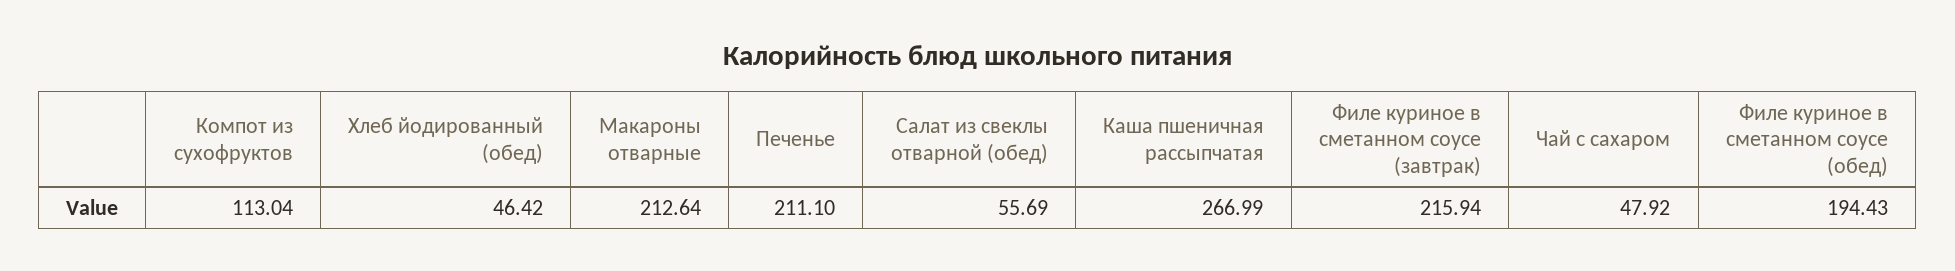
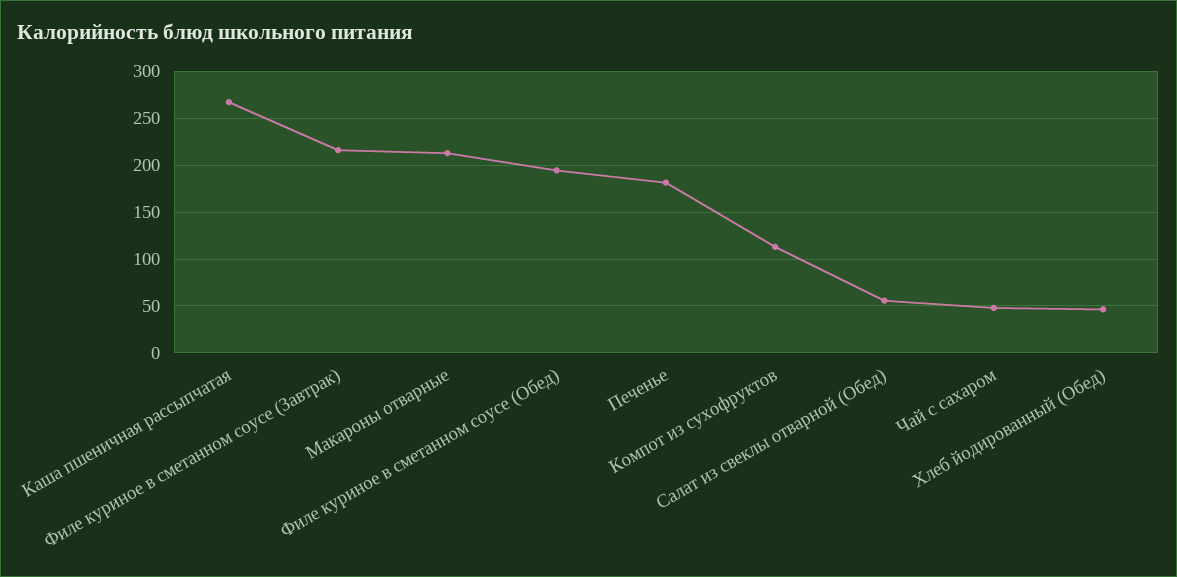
  {
    "Компот из сухофруктов": 113.04,
    "Хлеб йодированный (обед)": 46.42,
    "Макароны отварные": 212.64,
-   "Печенье": 211.1,
+   "Печенье": 180,
    "Салат из свеклы отварной (обед)": 55.69,
    "Каша пшеничная рассыпчатая": 266.99,
    "Филе куриное в сметанном соусе (завтрак)": 215.94,
    "Чай с сахаром": 47.92,
    "Филе куриное в сметанном соусе (обед)": 194.43
  }

